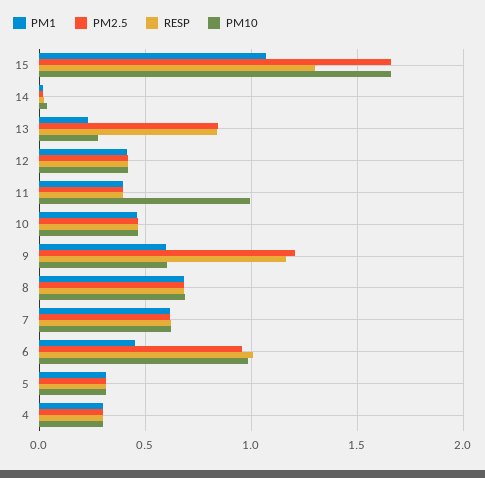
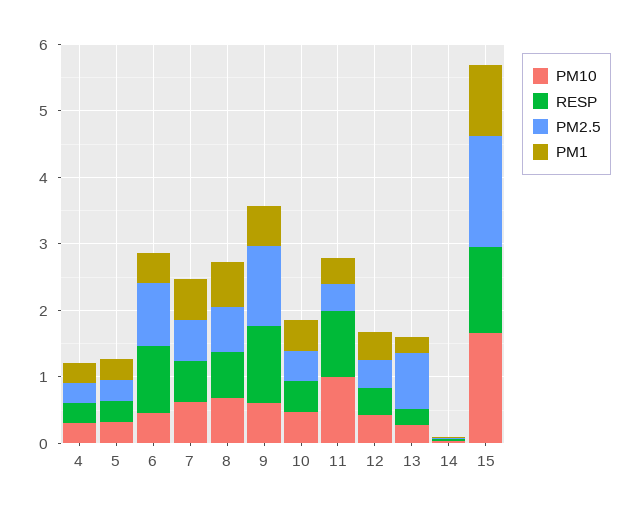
  {
    "PM1": {
      "15": 1.05,
      "14": 0,
      "13": 0.25,
      "12": 0.4,
      "11": 0.4,
      "10": 0.45,
      "9": 0.6,
      "8": 0.7,
      "7": 0.6,
      "6": 0.45,
      "5": 0.3,
      "4": 0.3
    },
    "PM2.5": {
      "15": 1.65,
      "14": 0,
      "13": 0.85,
      "12": 0.4,
      "11": 0.4,
      "10": 0.45,
      "9": 1.2,
      "8": 0.7,
      "7": 0.6,
      "6": 0.95,
      "5": 0.3,
      "4": 0.3
    },
    "RESP": {
      "15": 1.3,
      "14": 0,
-     "13": 0.85,
+     "13": 0.2,
      "12": 0.4,
-     "11": 0.4,
+     "11": 1,
      "10": 0.45,
      "9": 1.15,
      "8": 0.7,
      "7": 0.6,
      "6": 1,
      "5": 0.3,
      "4": 0.3
    },
    "PM10": {
      "15": 1.65,
      "14": 0.05,
      "13": 0.3,
      "12": 0.4,
      "11": 1,
      "10": 0.45,
      "9": 0.6,
      "8": 0.7,
      "7": 0.6,
-     "6": 1,
+     "6": 0.4,
      "5": 0.3,
      "4": 0.3
    }
  }

